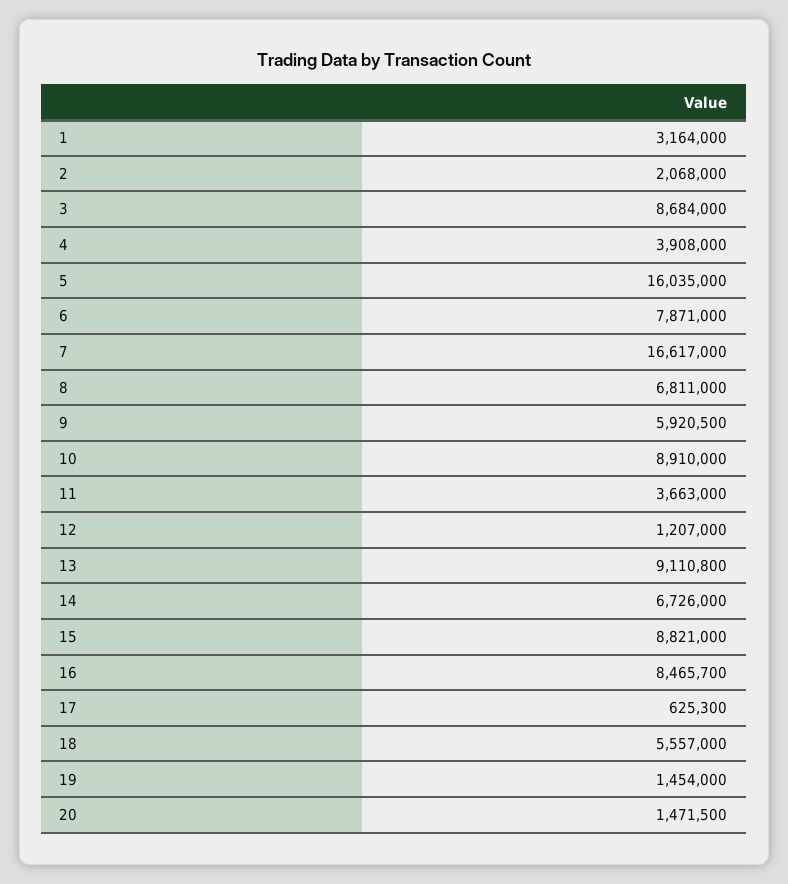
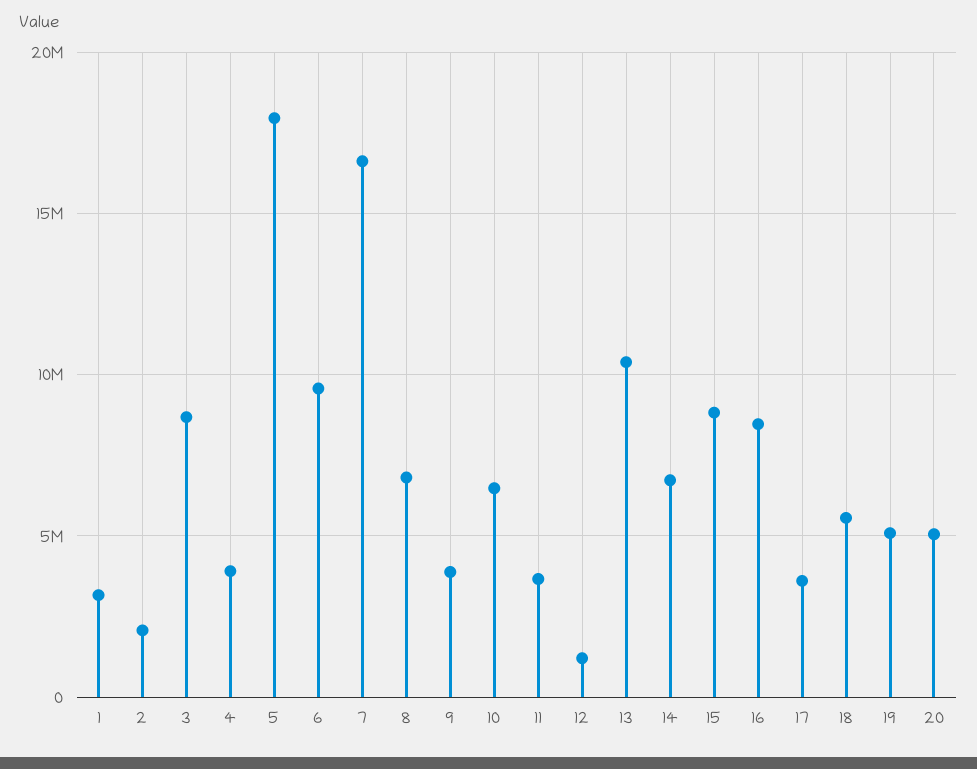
  {
    "1": 3164000,
    "2": 2068000,
    "3": 8684000,
    "4": 3908000,
-   "5": 16035000,
+   "5": 18000000,
-   "6": 7871000,
+   "6": 9500000,
    "7": 16617000,
    "8": 6811000,
-   "9": 5920500,
+   "9": 4000000,
-   "10": 8910000,
+   "10": 6500000,
    "11": 3663000,
    "12": 1207000,
-   "13": 9110800,
+   "13": 10500000,
    "14": 6726000,
    "15": 8821000,
    "16": 8465700,
-   "17": 625300,
+   "17": 3500000,
    "18": 5557000,
-   "19": 1454000,
+   "19": 5000000,
-   "20": 1471500
+   "20": 5000000
  }

